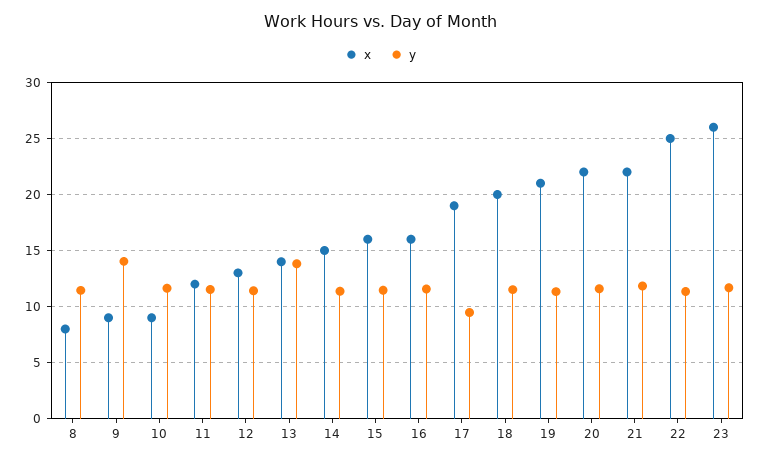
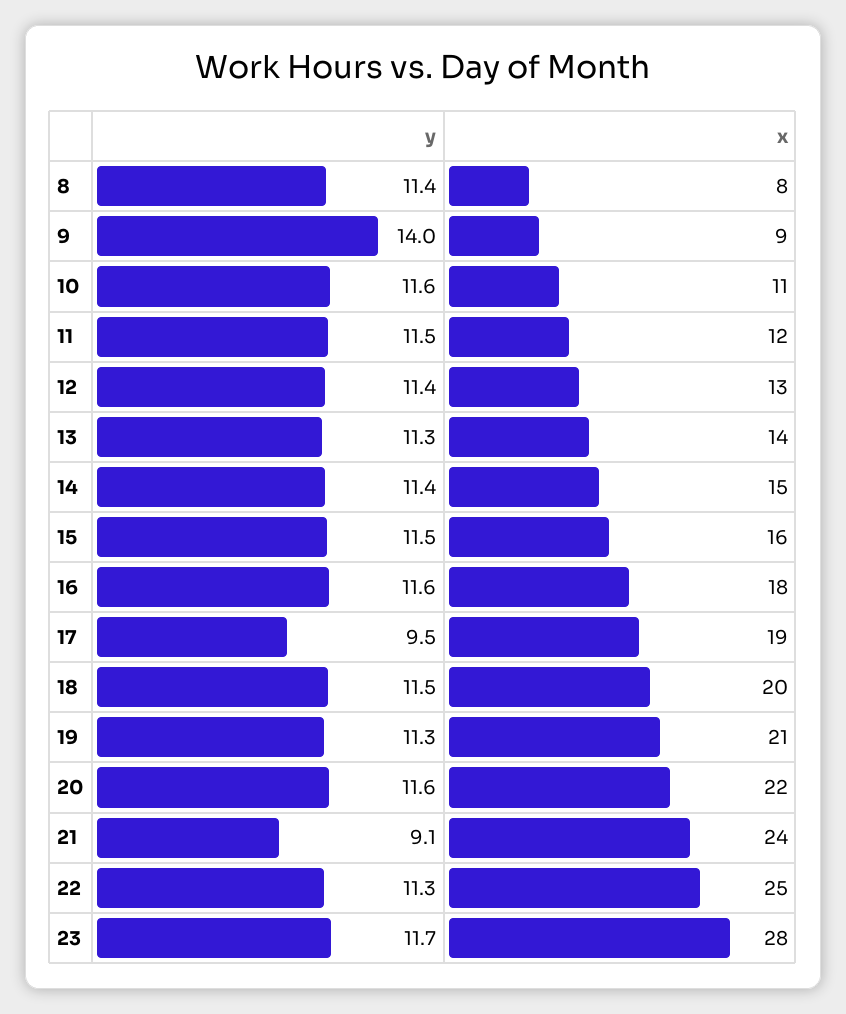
  {
    "x": {
      "8": 8,
      "9": 9,
-     "10": 9,
+     "10": 11,
      "11": 12,
      "12": 13,
      "13": 14,
      "14": 15,
      "15": 16,
-     "16": 16,
+     "16": 18,
      "17": 19,
      "18": 20,
      "19": 21,
      "20": 22,
-     "21": 22,
+     "21": 24,
      "22": 25,
-     "23": 26
+     "23": 28
    },
    "y": {
      "8": 11.4,
      "9": 14,
      "10": 11.6,
      "11": 11.5,
      "12": 11.4,
-     "13": 14,
+     "13": 11.3,
      "14": 11.4,
      "15": 11.5,
      "16": 11.6,
      "17": 9.5,
      "18": 11.5,
      "19": 11.3,
      "20": 11.6,
-     "21": 12,
+     "21": 9.1,
      "22": 11.3,
      "23": 11.7
    }
  }

